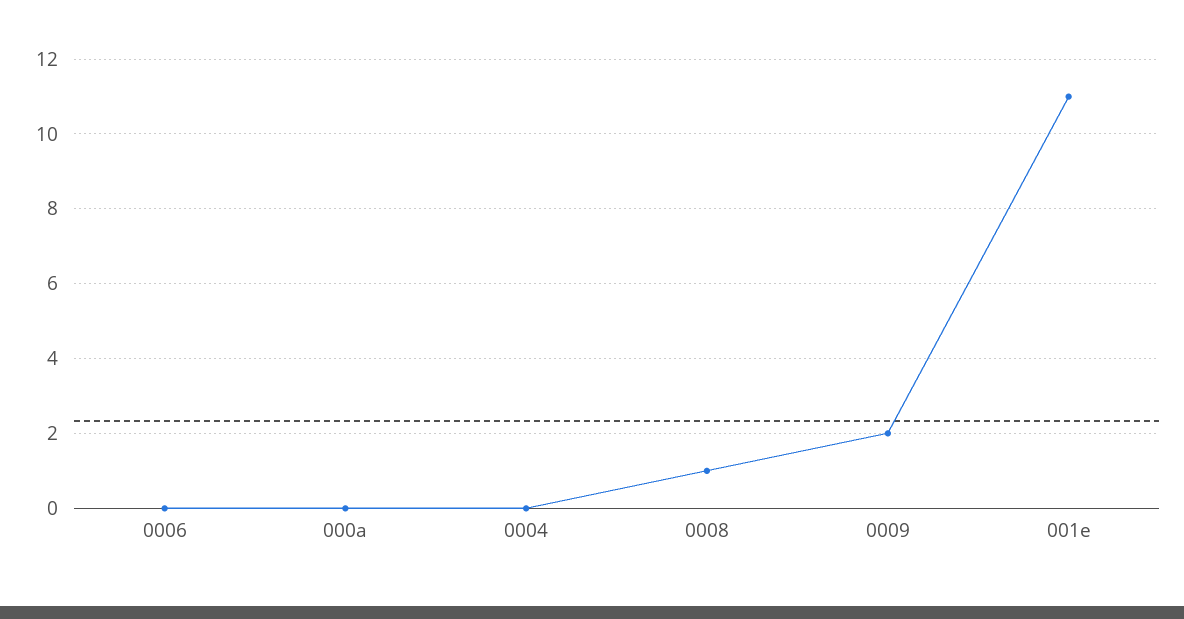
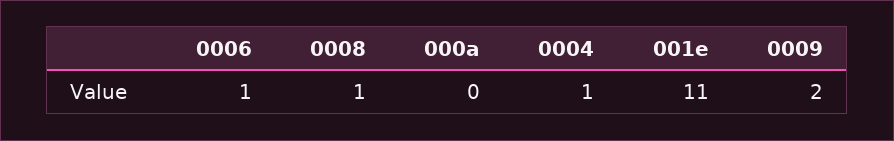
  {
-   "0006": 0,
+   "0006": 1,
    "000a": 0,
-   "0004": 0,
+   "0004": 1,
    "0008": 1,
    "0009": 2,
    "001e": 11
  }

